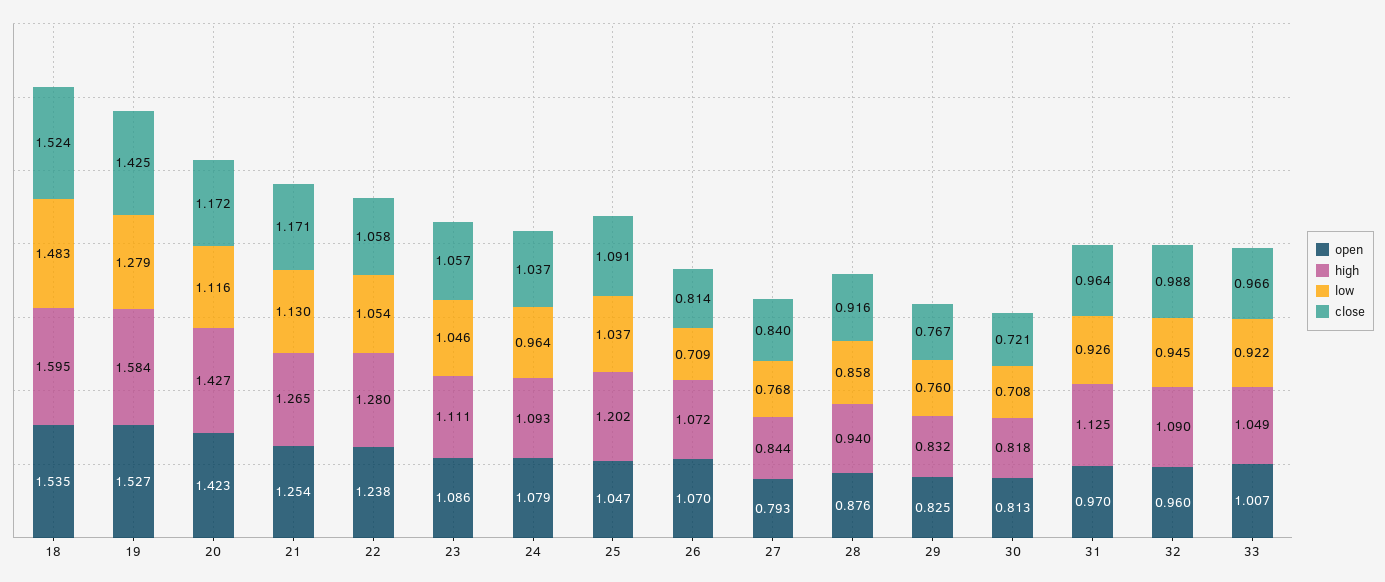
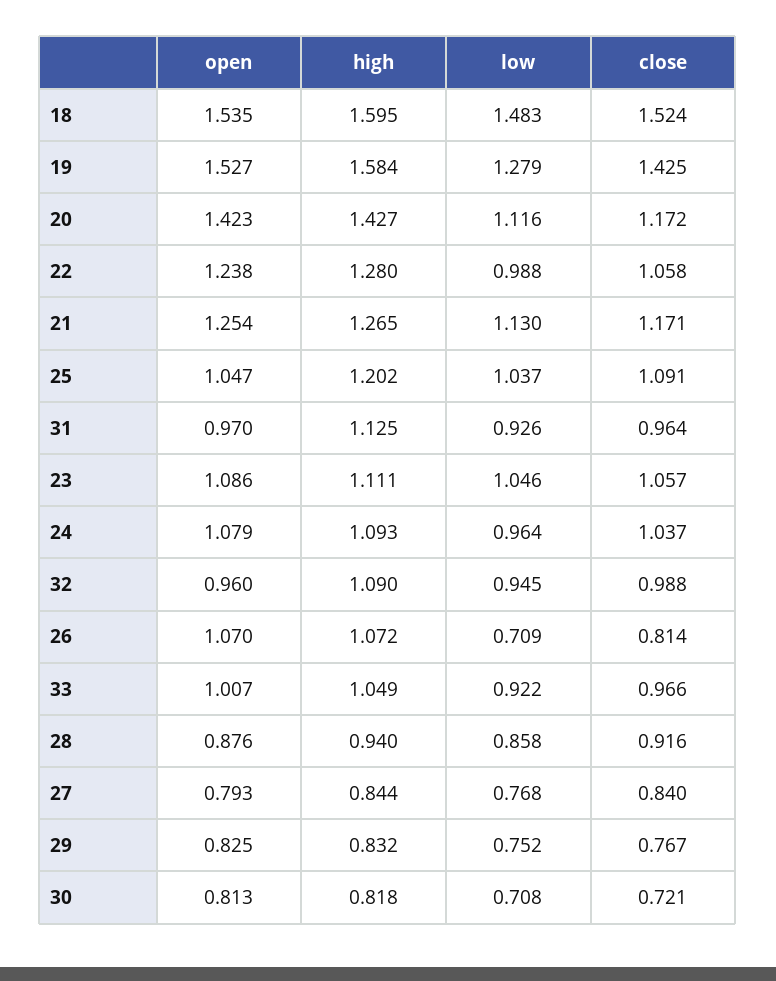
  {
    "open": {
      "18": 1.535,
      "19": 1.527,
      "20": 1.423,
      "21": 1.254,
      "22": 1.238,
      "23": 1.086,
      "24": 1.079,
      "25": 1.047,
      "26": 1.07,
      "27": 0.793,
      "28": 0.876,
      "29": 0.825,
      "30": 0.813,
      "31": 0.97,
      "32": 0.96,
      "33": 1.007
    },
    "high": {
      "18": 1.595,
      "19": 1.584,
      "20": 1.427,
      "21": 1.265,
      "22": 1.28,
      "23": 1.111,
      "24": 1.093,
      "25": 1.202,
      "26": 1.072,
      "27": 0.844,
      "28": 0.94,
      "29": 0.832,
      "30": 0.818,
      "31": 1.125,
      "32": 1.09,
      "33": 1.049
    },
    "low": {
      "18": 1.483,
      "19": 1.279,
      "20": 1.116,
      "21": 1.13,
-     "22": 1.054,
+     "22": 0.988,
      "23": 1.046,
      "24": 0.964,
      "25": 1.037,
      "26": 0.709,
      "27": 0.768,
      "28": 0.858,
-     "29": 0.76,
+     "29": 0.752,
      "30": 0.708,
      "31": 0.926,
      "32": 0.945,
      "33": 0.922
    },
    "close": {
      "18": 1.524,
      "19": 1.425,
      "20": 1.172,
      "21": 1.171,
      "22": 1.058,
      "23": 1.057,
      "24": 1.037,
      "25": 1.091,
      "26": 0.814,
      "27": 0.84,
      "28": 0.916,
      "29": 0.767,
      "30": 0.721,
      "31": 0.964,
      "32": 0.988,
      "33": 0.966
    }
  }

